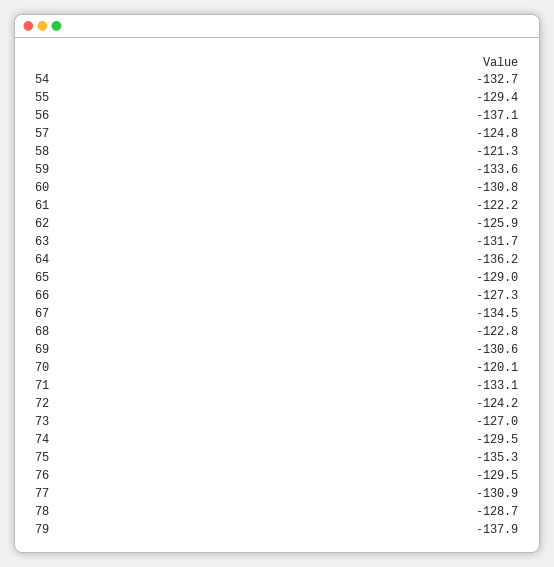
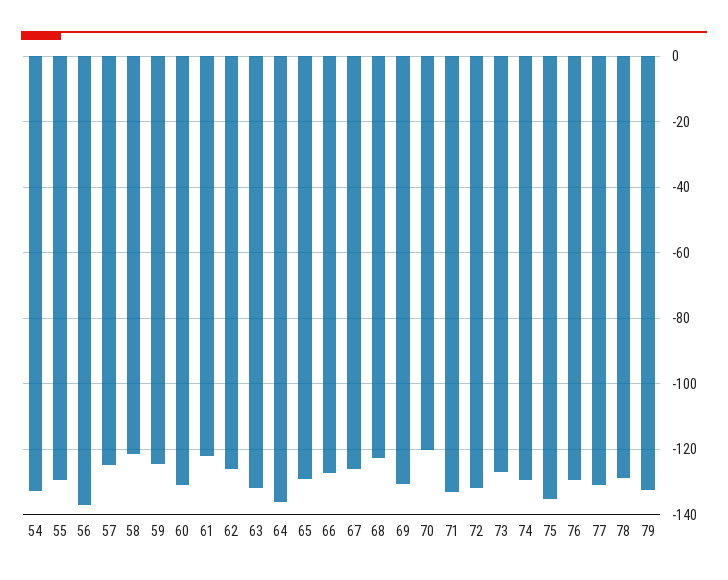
  {
    "54": -132.7,
    "55": -129.4,
    "56": -137.1,
    "57": -124.8,
    "58": -121.3,
-   "59": -133.6,
+   "59": -124,
    "60": -130.8,
    "61": -122.2,
    "62": -125.9,
    "63": -131.7,
    "64": -136.2,
    "65": -129,
    "66": -127.3,
-   "67": -134.5,
+   "67": -126,
    "68": -122.8,
    "69": -130.6,
    "70": -120.1,
    "71": -133.1,
-   "72": -124.2,
+   "72": -132,
    "73": -127,
    "74": -129.5,
    "75": -135.3,
    "76": -129.5,
    "77": -130.9,
    "78": -128.7,
-   "79": -137.9
+   "79": -132
  }

